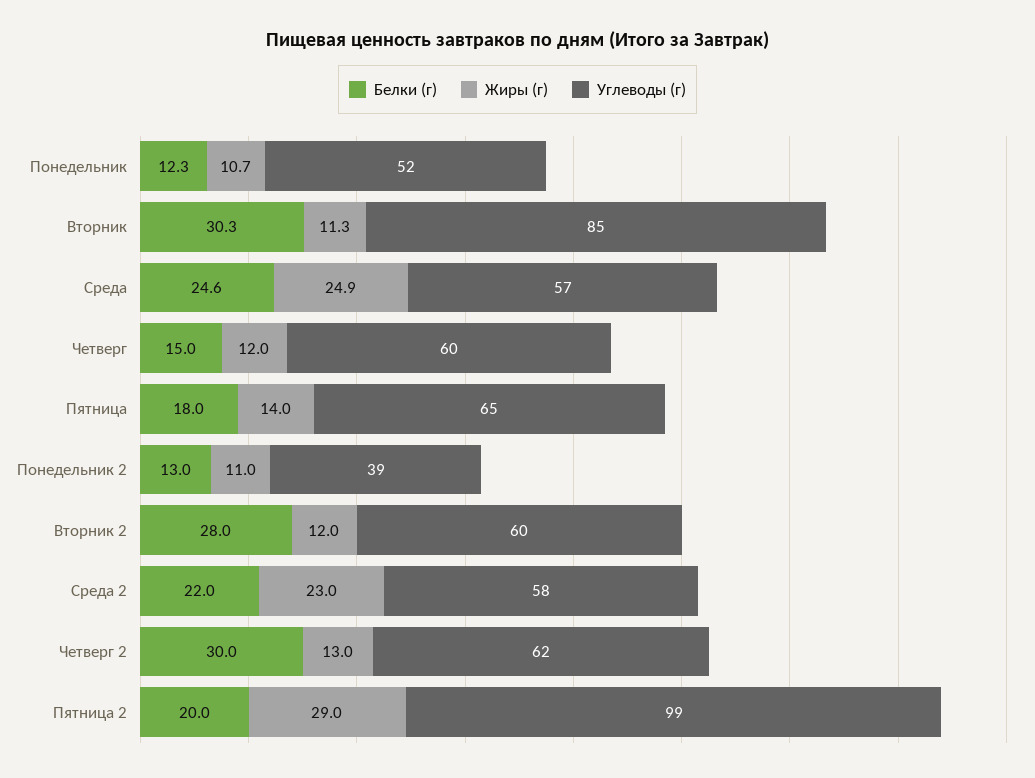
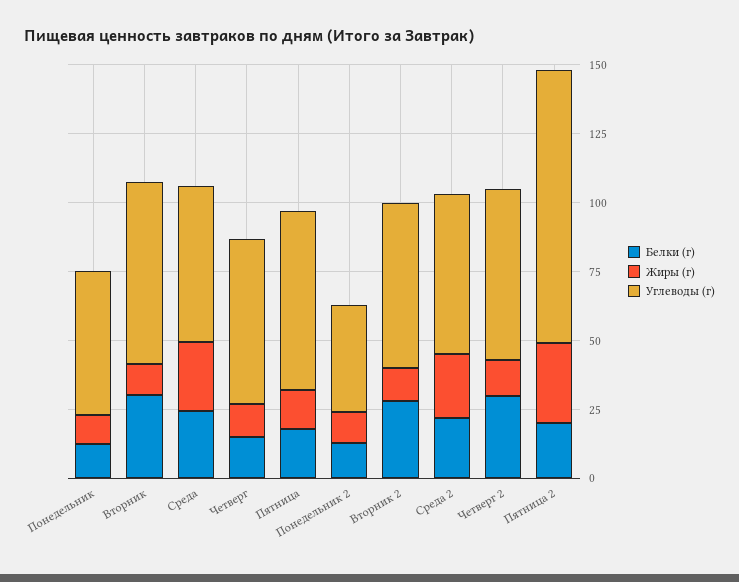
  {
    "Белки (г)": {
      "Понедельник": 12.3,
      "Вторник": 30.3,
      "Среда": 24.6,
      "Четверг": 15,
      "Пятница": 18,
      "Понедельник 2": 13,
      "Вторник 2": 28,
      "Среда 2": 22,
      "Четверг 2": 30,
      "Пятница 2": 20
    },
    "Жиры (г)": {
      "Понедельник": 10.7,
      "Вторник": 11.3,
      "Среда": 24.9,
      "Четверг": 12,
      "Пятница": 14,
      "Понедельник 2": 11,
      "Вторник 2": 12,
      "Среда 2": 23,
      "Четверг 2": 13,
      "Пятница 2": 29
    },
    "Углеводы (г)": {
      "Понедельник": 52,
-     "Вторник": 85,
+     "Вторник": 65,
      "Среда": 57,
      "Четверг": 60,
      "Пятница": 65,
      "Понедельник 2": 39,
      "Вторник 2": 60,
      "Среда 2": 58,
      "Четверг 2": 62,
      "Пятница 2": 99
    }
  }

